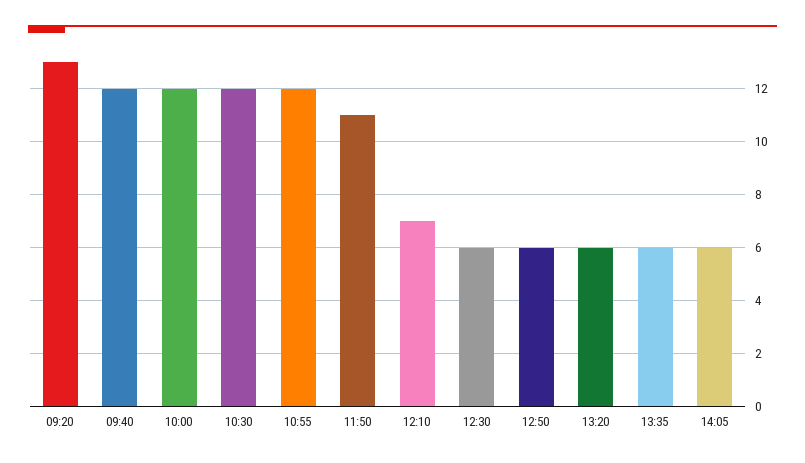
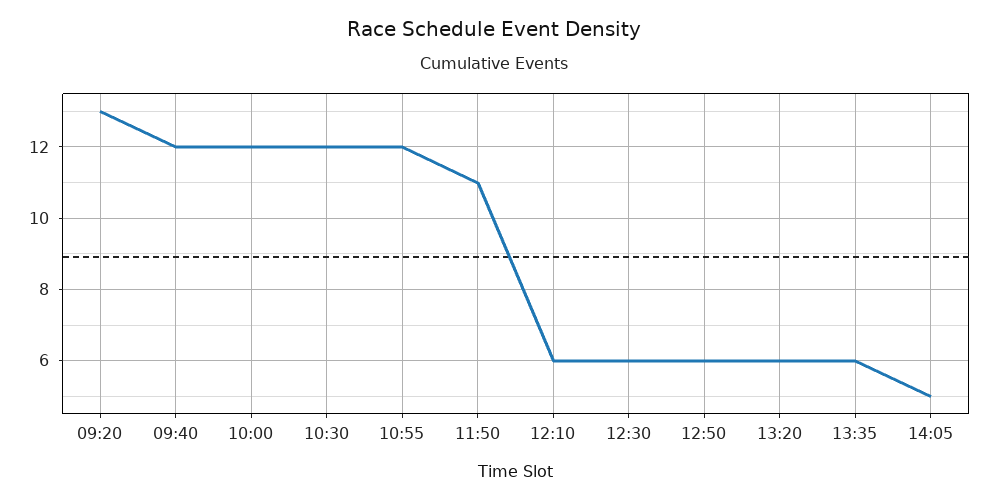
  {
    "09:20": 13,
    "09:40": 12,
    "10:00": 12,
    "10:30": 12,
    "10:55": 12,
    "11:50": 11,
-   "12:10": 7,
+   "12:10": 6,
    "12:30": 6,
    "12:50": 6,
    "13:20": 6,
    "13:35": 6,
-   "14:05": 6
+   "14:05": 5
  }

